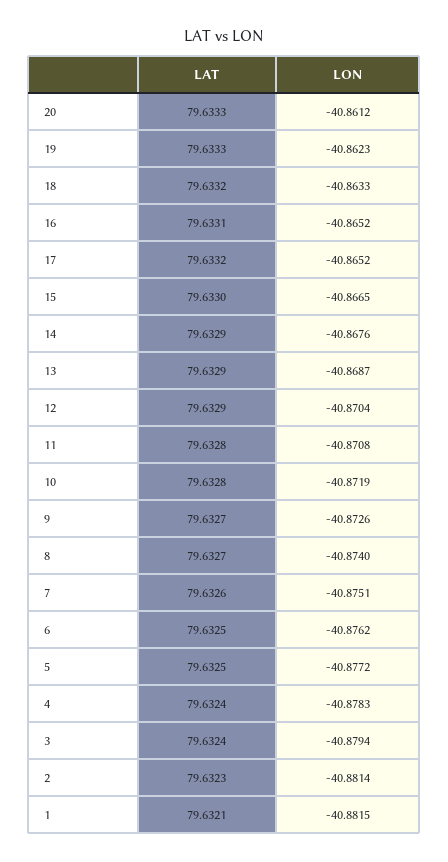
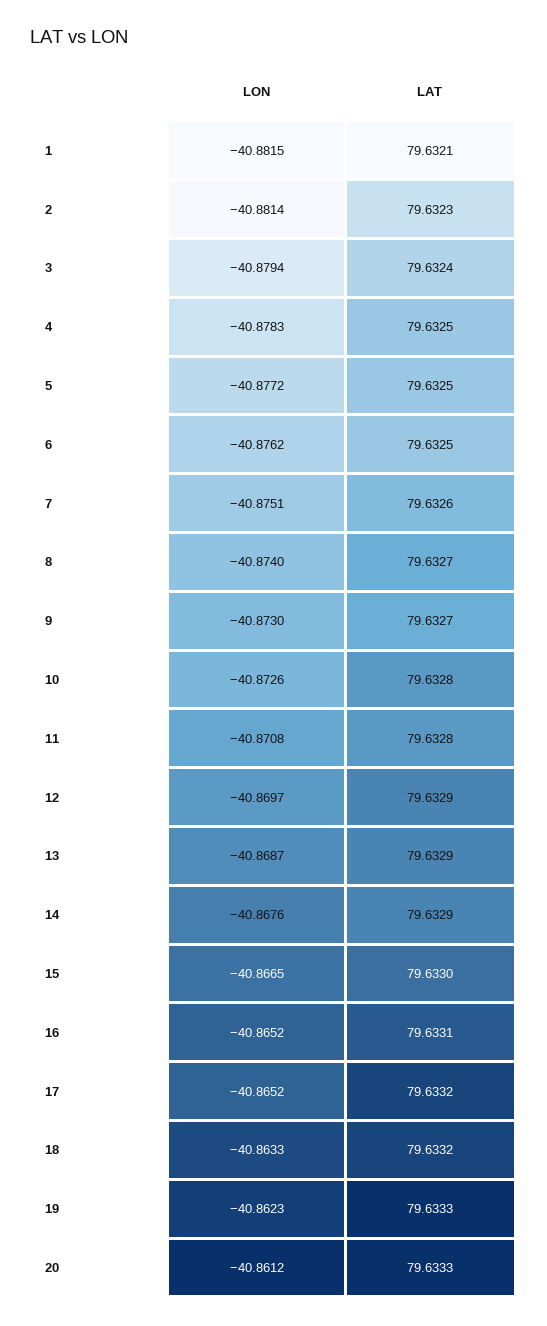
  {
    "LAT": {
      "20": 79.6333,
      "19": 79.6333,
      "18": 79.6332,
      "16": 79.6331,
      "17": 79.6332,
      "15": 79.633,
      "14": 79.6329,
      "13": 79.6329,
      "12": 79.6329,
      "11": 79.6328,
      "10": 79.6328,
      "9": 79.6327,
      "8": 79.6327,
      "7": 79.6326,
      "6": 79.6325,
      "5": 79.6325,
-     "4": 79.6324,
+     "4": 79.6325,
      "3": 79.6324,
      "2": 79.6323,
      "1": 79.6321
    },
    "LON": {
      "20": -40.8612,
      "19": -40.8623,
      "18": -40.8633,
      "16": -40.8652,
      "17": -40.8652,
      "15": -40.8665,
      "14": -40.8676,
      "13": -40.8687,
-     "12": -40.8704,
+     "12": -40.8697,
      "11": -40.8708,
-     "10": -40.8719,
+     "10": -40.8726,
-     "9": -40.8726,
+     "9": -40.873,
      "8": -40.874,
      "7": -40.8751,
      "6": -40.8762,
      "5": -40.8772,
      "4": -40.8783,
      "3": -40.8794,
      "2": -40.8814,
      "1": -40.8815
    }
  }

